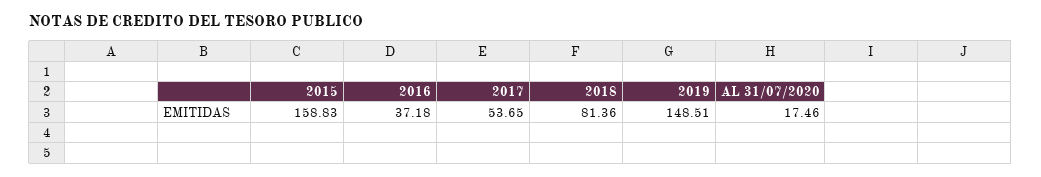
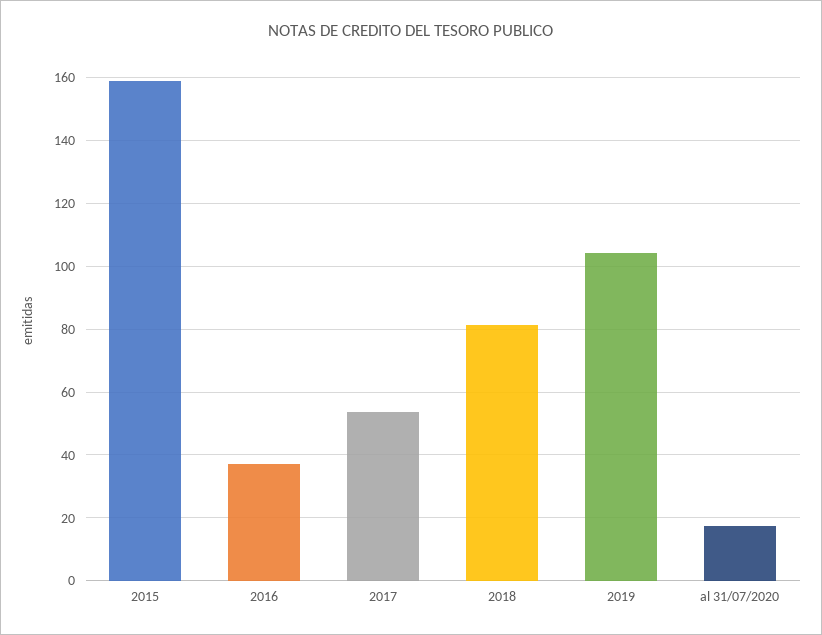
  {
    "2015": 158.83,
    "2016": 37.18,
    "2017": 53.65,
    "2018": 81.36,
-   "2019": 148.51,
+   "2019": 104,
    "AL 31/07/2020": 17.46
  }

